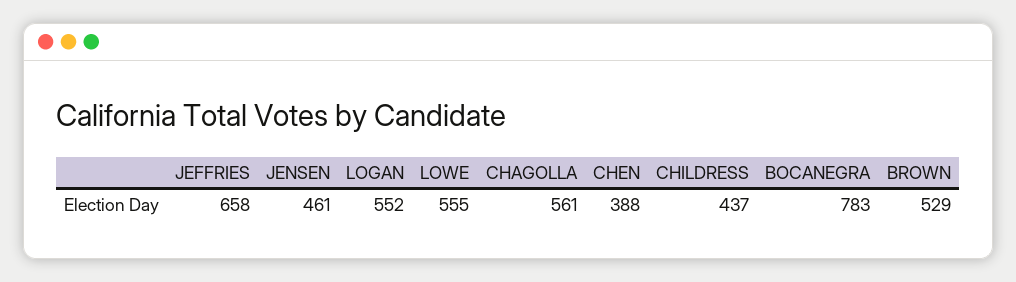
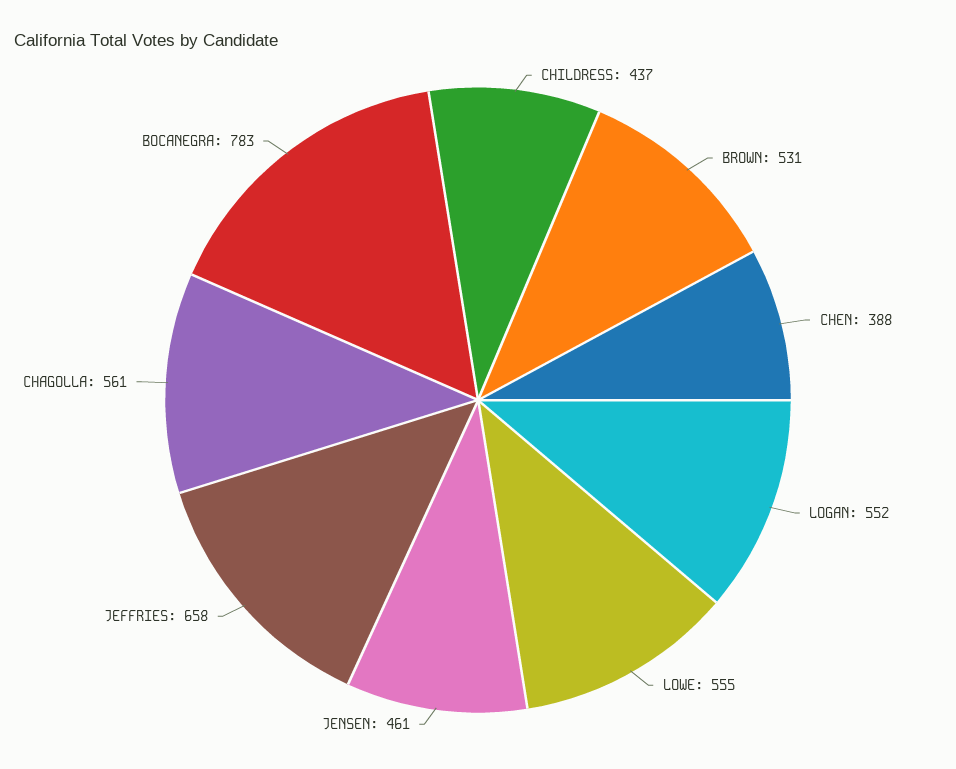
  {
    "JEFFRIES": 658,
    "JENSEN": 461,
    "LOGAN": 552,
    "LOWE": 555,
    "CHAGOLLA": 561,
    "CHEN": 388,
    "CHILDRESS": 437,
    "BOCANEGRA": 783,
-   "BROWN": 529
+   "BROWN": 531
  }

